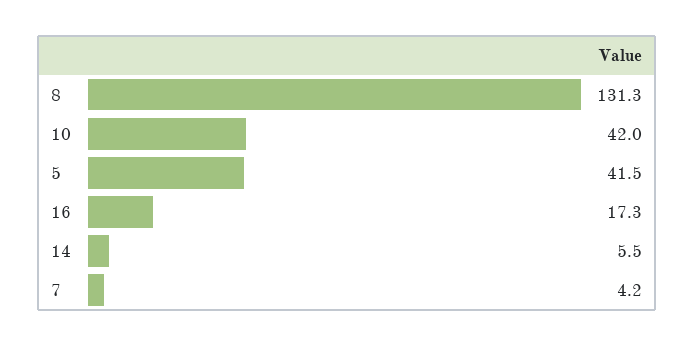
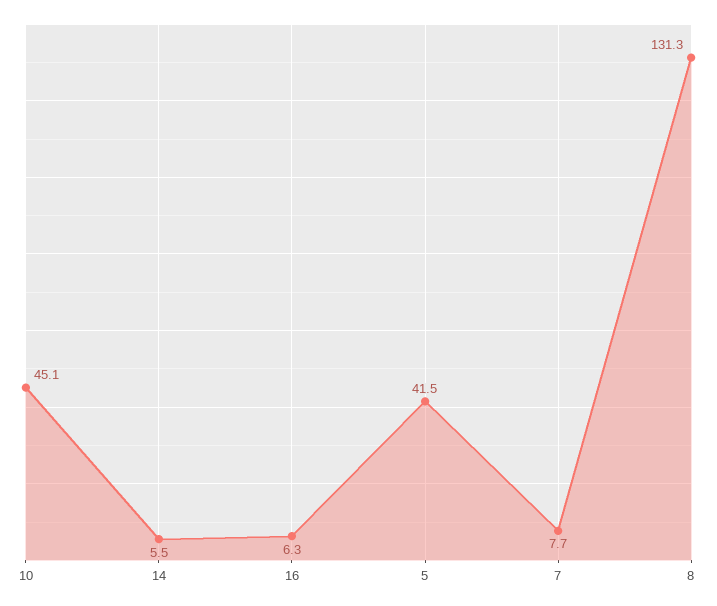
  {
    "8": 131.3,
-   "10": 42,
+   "10": 45.1,
    "5": 41.5,
-   "16": 17.3,
+   "16": 6.3,
    "14": 5.5,
-   "7": 4.2
+   "7": 7.7
  }

